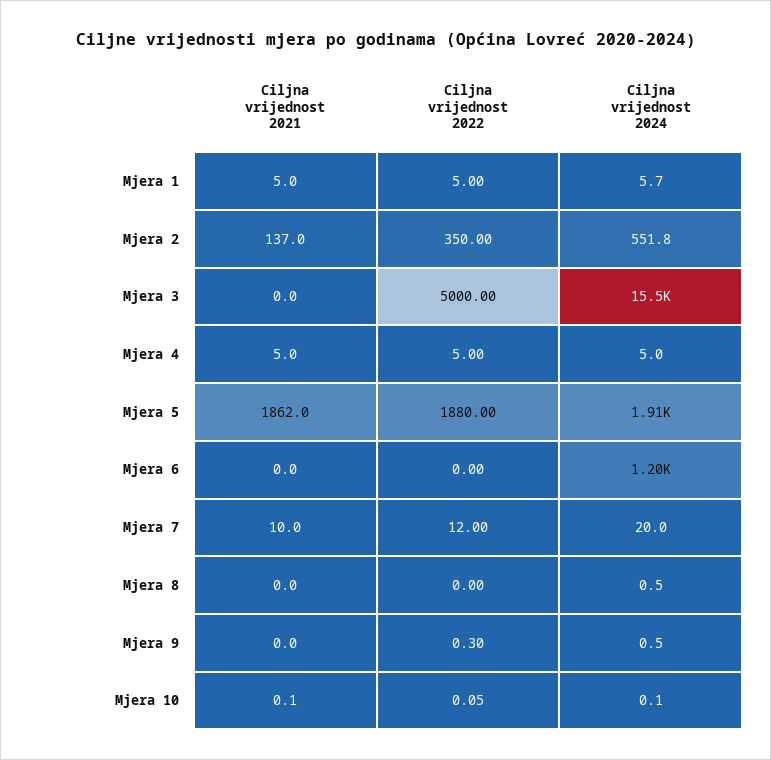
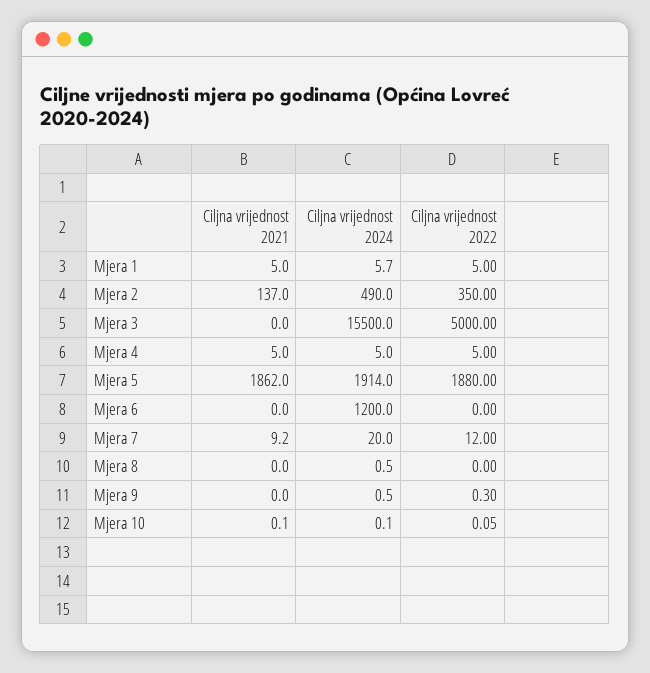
  {
    "Ciljna vrijednost 2021": {
      "Mjera 1": 5,
      "Mjera 2": 137,
      "Mjera 3": 0,
      "Mjera 4": 5,
      "Mjera 5": 1862,
      "Mjera 6": 0,
-     "Mjera 7": 10,
+     "Mjera 7": 9.2,
      "Mjera 8": 0,
      "Mjera 9": 0,
      "Mjera 10": 0.1
    },
    "Ciljna vrijednost 2022": {
      "Mjera 1": 5,
      "Mjera 2": 350,
      "Mjera 3": 5000,
      "Mjera 4": 5,
      "Mjera 5": 1880,
      "Mjera 6": 0,
      "Mjera 7": 12,
      "Mjera 8": 0,
      "Mjera 9": 0.3,
      "Mjera 10": 0.05
    },
    "Ciljna vrijednost 2024": {
      "Mjera 1": 5.7,
-     "Mjera 2": 551.8,
+     "Mjera 2": 490,
      "Mjera 3": 15500,
      "Mjera 4": 5,
      "Mjera 5": 1914,
      "Mjera 6": 1200,
      "Mjera 7": 20,
      "Mjera 8": 0.5,
      "Mjera 9": 0.5,
      "Mjera 10": 0.1
    }
  }

